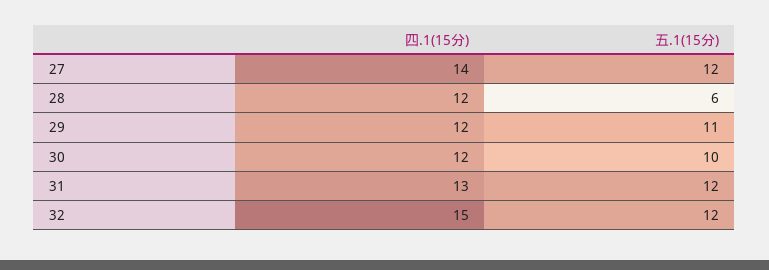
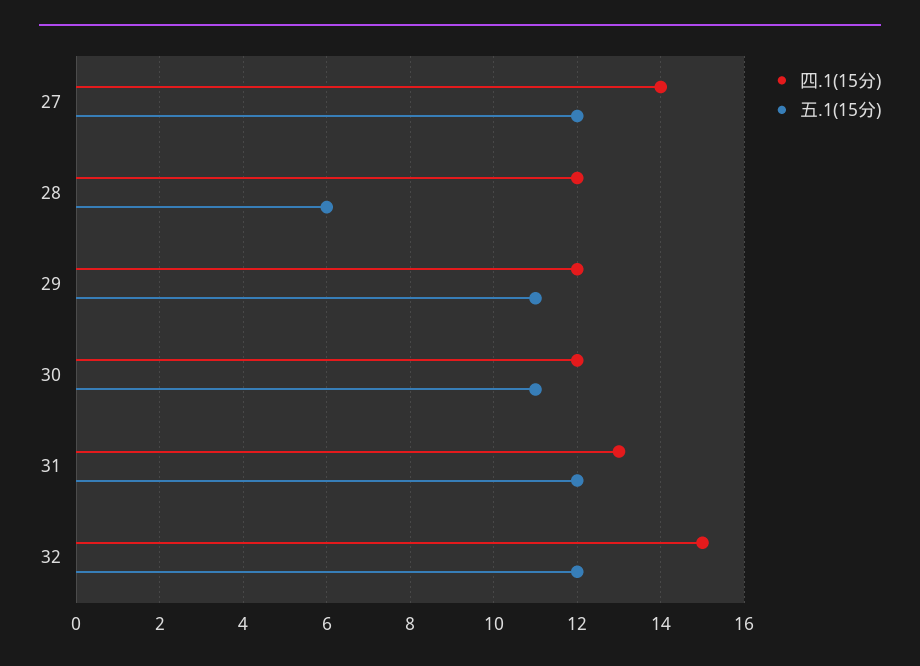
  {
    "四.1(15分)": {
      "27": 14,
      "28": 12,
      "29": 12,
      "30": 12,
      "31": 13,
      "32": 15
    },
    "五.1(15分)": {
      "27": 12,
      "28": 6,
      "29": 11,
-     "30": 10,
+     "30": 11,
      "31": 12,
      "32": 12
    }
  }

